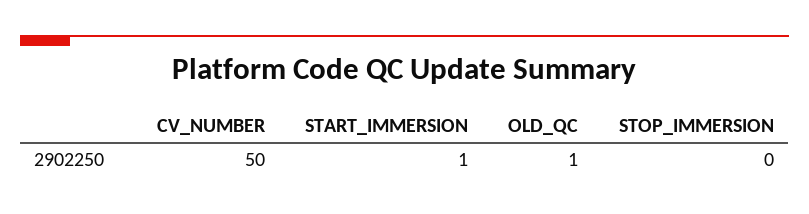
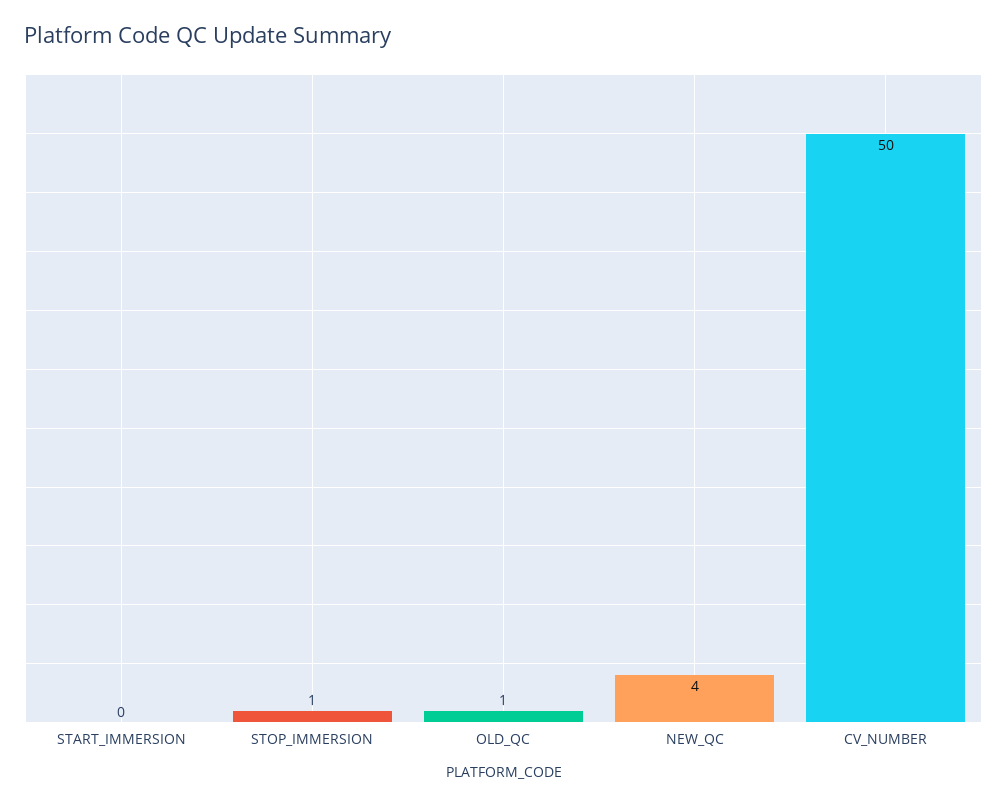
  {
    "CV_NUMBER": 50,
-   "START_IMMERSION": 1,
+   "START_IMMERSION": 0,
    "OLD_QC": 1,
-   "STOP_IMMERSION": 0
+   "STOP_IMMERSION": 1,
+   "NEW_QC": 4
  }

